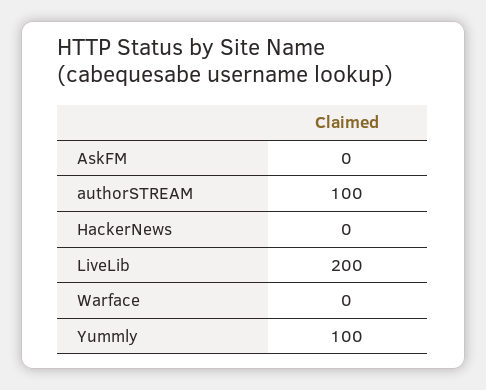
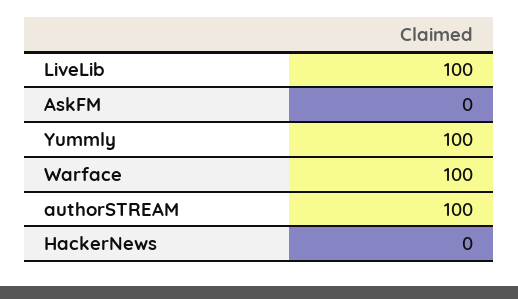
  {
    "AskFM": 0,
    "authorSTREAM": 100,
    "HackerNews": 0,
-   "LiveLib": 200,
+   "LiveLib": 100,
-   "Warface": 0,
+   "Warface": 100,
    "Yummly": 100
  }

